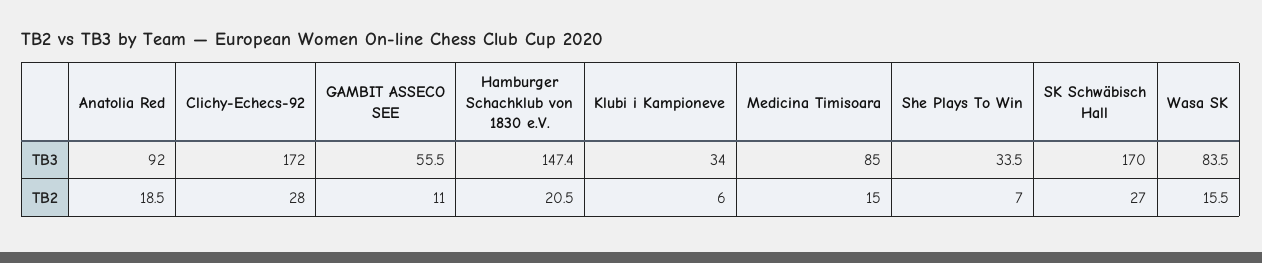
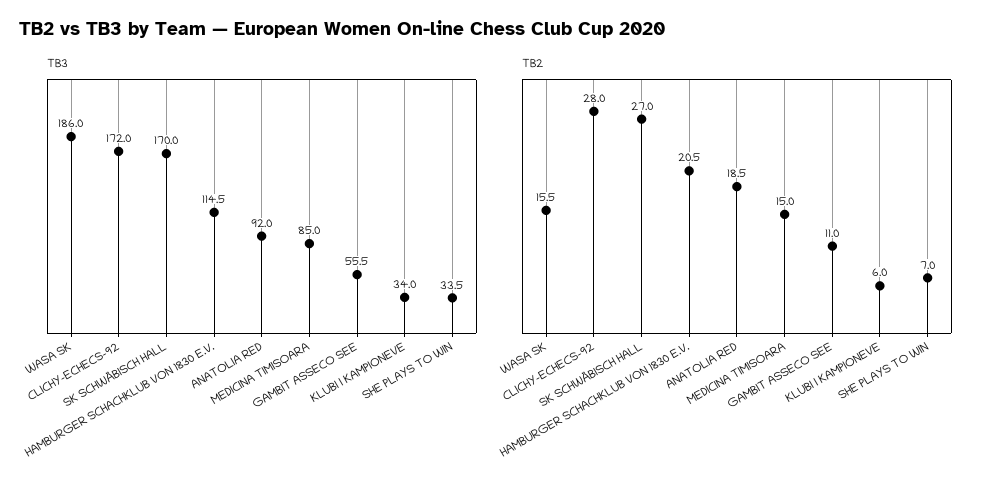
  {
    "TB3": {
      "Anatolia Red": 92,
      "Clichy-Echecs-92": 172,
      "GAMBIT ASSECO SEE": 55.5,
-     "Hamburger Schachklub von 1830 e.V.": 147.4,
+     "Hamburger Schachklub von 1830 e.V.": 114.5,
      "Klubi i Kampioneve": 34,
      "Medicina Timisoara": 85,
      "She Plays To Win": 33.5,
      "SK Schwäbisch Hall": 170,
-     "Wasa SK": 83.5
+     "Wasa SK": 186
    },
    "TB2": {
      "Anatolia Red": 18.5,
      "Clichy-Echecs-92": 28,
      "GAMBIT ASSECO SEE": 11,
      "Hamburger Schachklub von 1830 e.V.": 20.5,
      "Klubi i Kampioneve": 6,
      "Medicina Timisoara": 15,
      "She Plays To Win": 7,
      "SK Schwäbisch Hall": 27,
      "Wasa SK": 15.5
    }
  }

